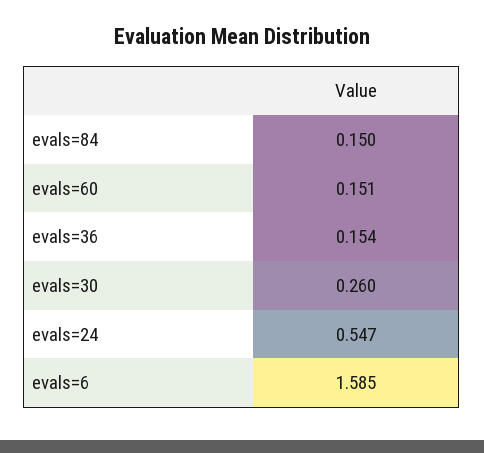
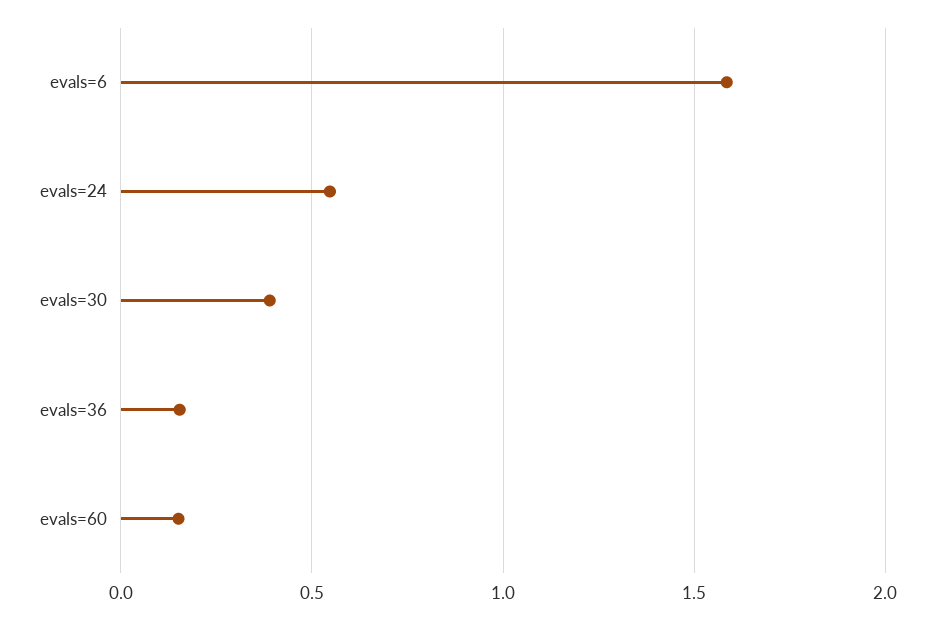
  {
-   "evals=84": 0.15,
    "evals=60": 0.151,
    "evals=36": 0.154,
-   "evals=30": 0.26,
+   "evals=30": 0.4,
    "evals=24": 0.547,
    "evals=6": 1.585
  }

